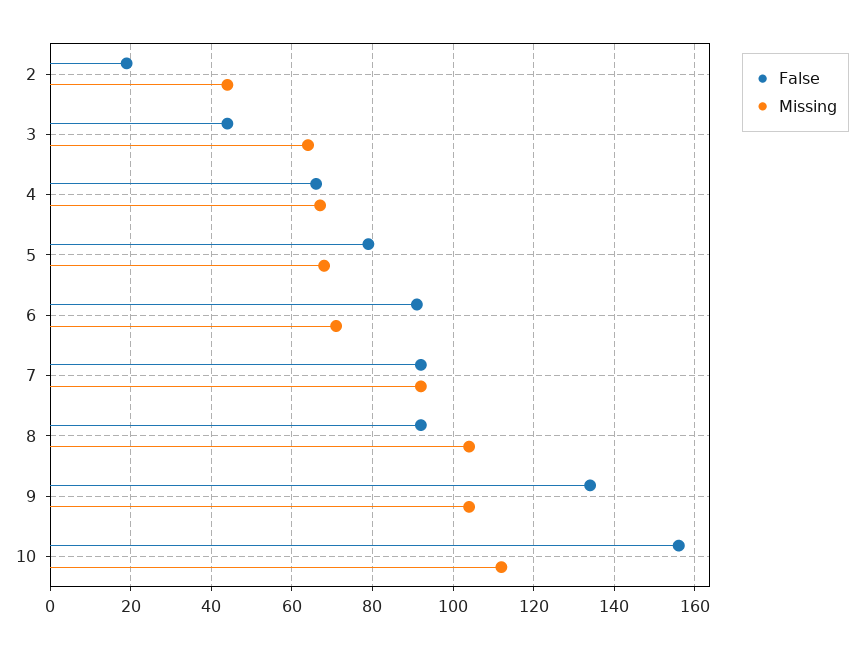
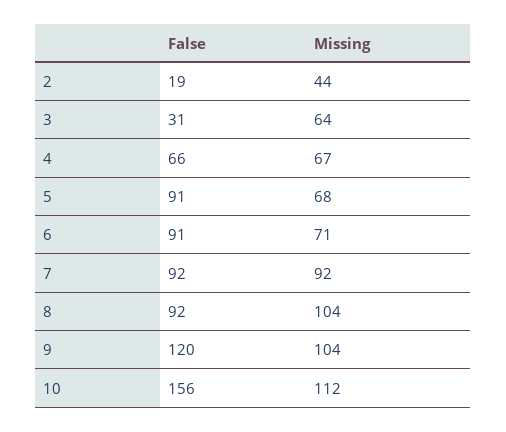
  {
    "False": {
      "2": 19,
-     "3": 45,
+     "3": 31,
      "4": 66,
-     "5": 80,
+     "5": 91,
      "6": 91,
      "7": 92,
      "8": 92,
-     "9": 135,
+     "9": 120,
      "10": 156
    },
    "Missing": {
      "2": 44,
      "3": 64,
      "4": 67,
      "5": 68,
      "6": 71,
      "7": 92,
      "8": 104,
      "9": 104,
      "10": 112
    }
  }

